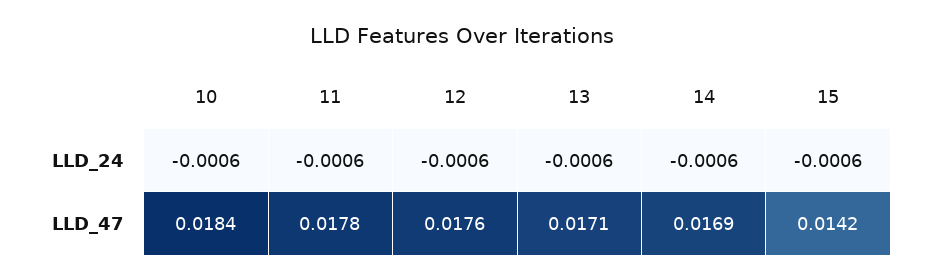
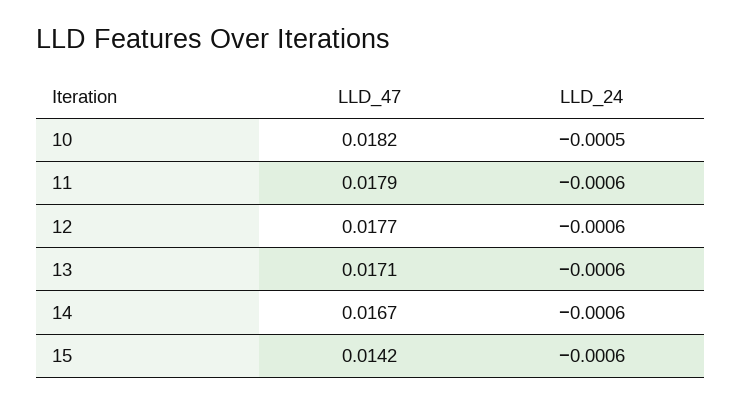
  {
    "10": {
-     "LLD_24": -0.0006,
+     "LLD_24": -0.0005,
-     "LLD_47": 0.0184
+     "LLD_47": 0.0182
    },
    "11": {
      "LLD_24": -0.0006,
-     "LLD_47": 0.0178
+     "LLD_47": 0.0179
    },
    "12": {
      "LLD_24": -0.0006,
-     "LLD_47": 0.0176
+     "LLD_47": 0.0177
    },
    "13": {
      "LLD_24": -0.0006,
      "LLD_47": 0.0171
    },
    "14": {
      "LLD_24": -0.0006,
-     "LLD_47": 0.0169
+     "LLD_47": 0.0167
    },
    "15": {
      "LLD_24": -0.0006,
      "LLD_47": 0.0142
    }
  }

